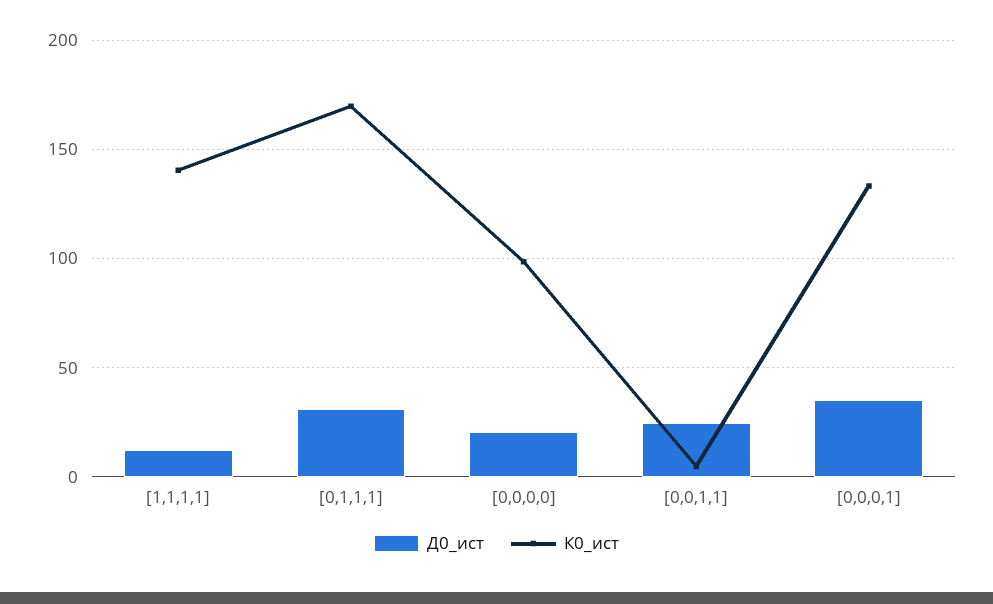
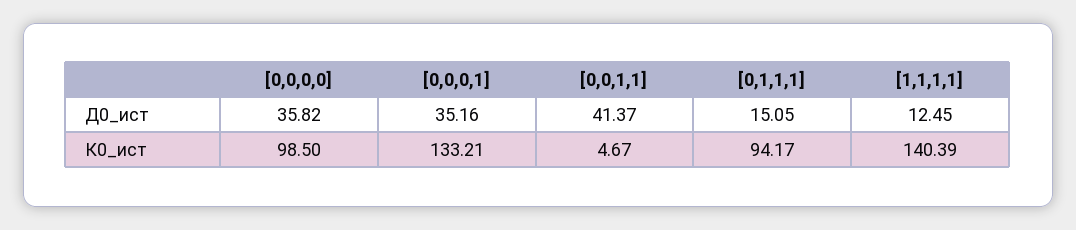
  {
    "Д0_ист": {
      "[1,1,1,1]": 12.45,
-     "[0,1,1,1]": 30,
+     "[0,1,1,1]": 15.05,
-     "[0,0,0,0]": 20,
+     "[0,0,0,0]": 35.82,
-     "[0,0,1,1]": 25,
+     "[0,0,1,1]": 41.37,
      "[0,0,0,1]": 35.16
    },
    "К0_ист": {
      "[1,1,1,1]": 140.39,
-     "[0,1,1,1]": 170,
+     "[0,1,1,1]": 94.17,
      "[0,0,0,0]": 98.5,
      "[0,0,1,1]": 4.67,
      "[0,0,0,1]": 133.21
    }
  }

